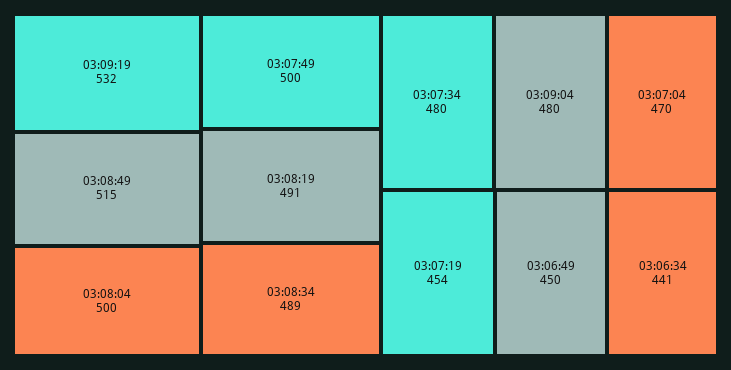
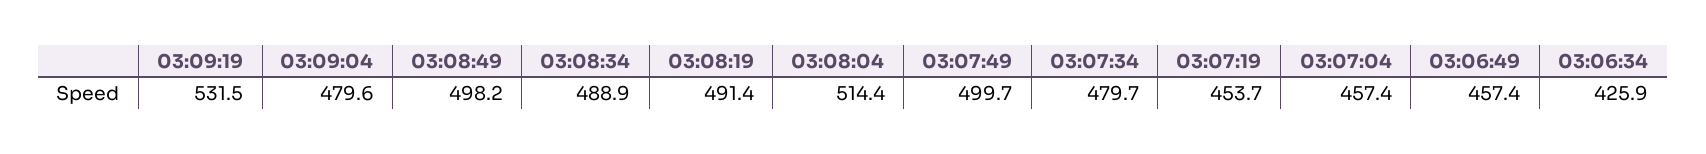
  {
    "03:09:19": 531.5,
-   "03:08:49": 515,
+   "03:08:49": 498.2,
-   "03:08:04": 500,
+   "03:08:04": 514.4,
    "03:07:49": 499.7,
    "03:08:19": 491.4,
    "03:08:34": 488.9,
    "03:07:34": 479.7,
    "03:09:04": 479.6,
-   "03:07:04": 470,
+   "03:07:04": 457.4,
    "03:07:19": 453.7,
-   "03:06:49": 450,
+   "03:06:49": 457.4,
-   "03:06:34": 441
+   "03:06:34": 425.9
  }

